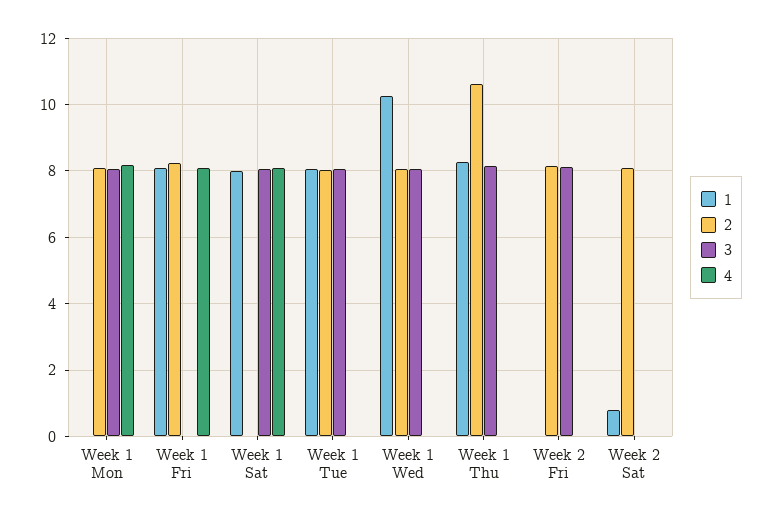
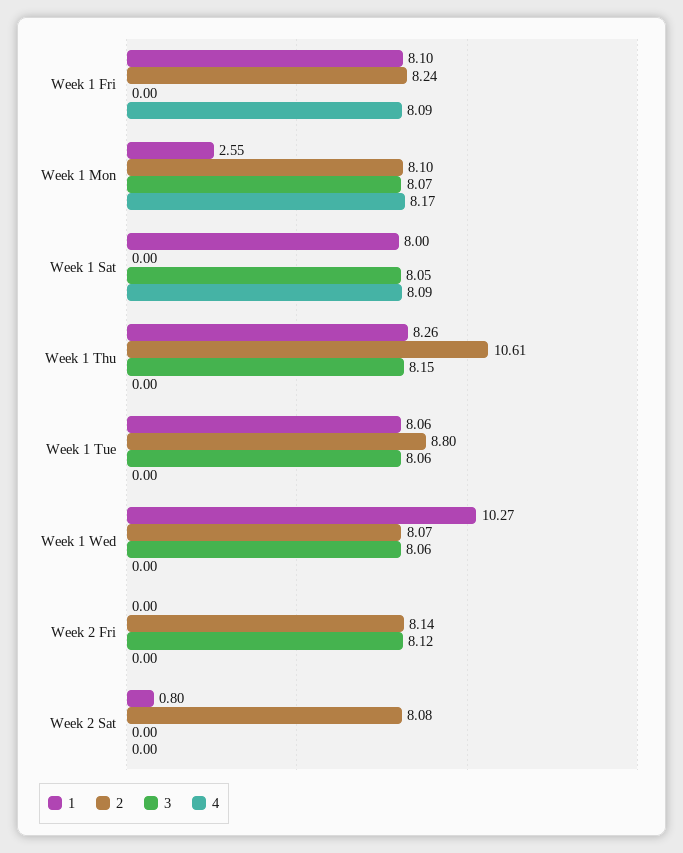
  {
    "1": {
-     "Week 1 Mon": 0,
+     "Week 1 Mon": 2.55,
      "Week 1 Fri": 8.1,
      "Week 1 Sat": 8,
      "Week 1 Tue": 8.06,
      "Week 1 Wed": 10.27,
      "Week 1 Thu": 8.26,
      "Week 2 Fri": 0,
      "Week 2 Sat": 0.8
    },
    "2": {
      "Week 1 Mon": 8.1,
      "Week 1 Fri": 8.24,
      "Week 1 Sat": 0,
-     "Week 1 Tue": 8,
+     "Week 1 Tue": 8.8,
      "Week 1 Wed": 8.07,
      "Week 1 Thu": 10.61,
      "Week 2 Fri": 8.14,
      "Week 2 Sat": 8.08
    },
    "3": {
      "Week 1 Mon": 8.07,
      "Week 1 Fri": 0,
      "Week 1 Sat": 8.05,
      "Week 1 Tue": 8.06,
      "Week 1 Wed": 8.06,
      "Week 1 Thu": 8.15,
      "Week 2 Fri": 8.12,
      "Week 2 Sat": 0
    },
    "4": {
      "Week 1 Mon": 8.17,
      "Week 1 Fri": 8.09,
      "Week 1 Sat": 8.09,
      "Week 1 Tue": 0,
      "Week 1 Wed": 0,
      "Week 1 Thu": 0,
      "Week 2 Fri": 0,
      "Week 2 Sat": 0
    }
  }

